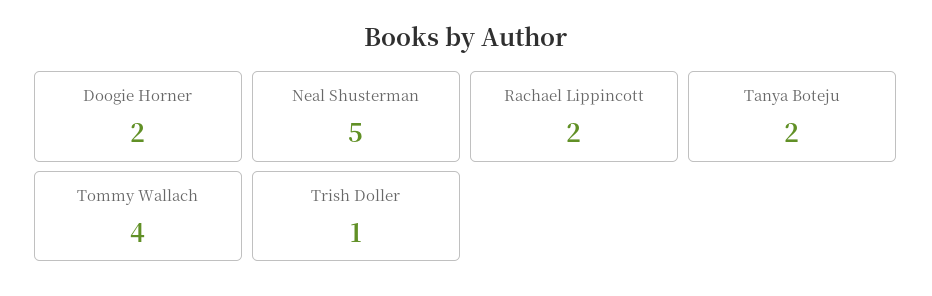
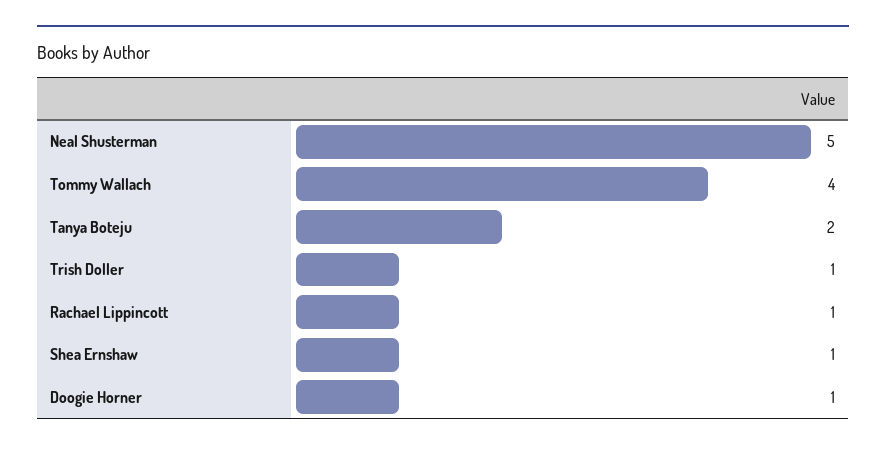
  {
-   "Doogie Horner": 2,
+   "Doogie Horner": 1,
    "Neal Shusterman": 5,
-   "Rachael Lippincott": 2,
+   "Rachael Lippincott": 1,
    "Tanya Boteju": 2,
    "Tommy Wallach": 4,
-   "Trish Doller": 1
+   "Trish Doller": 1,
+   "Shea Ernshaw": 1
  }

